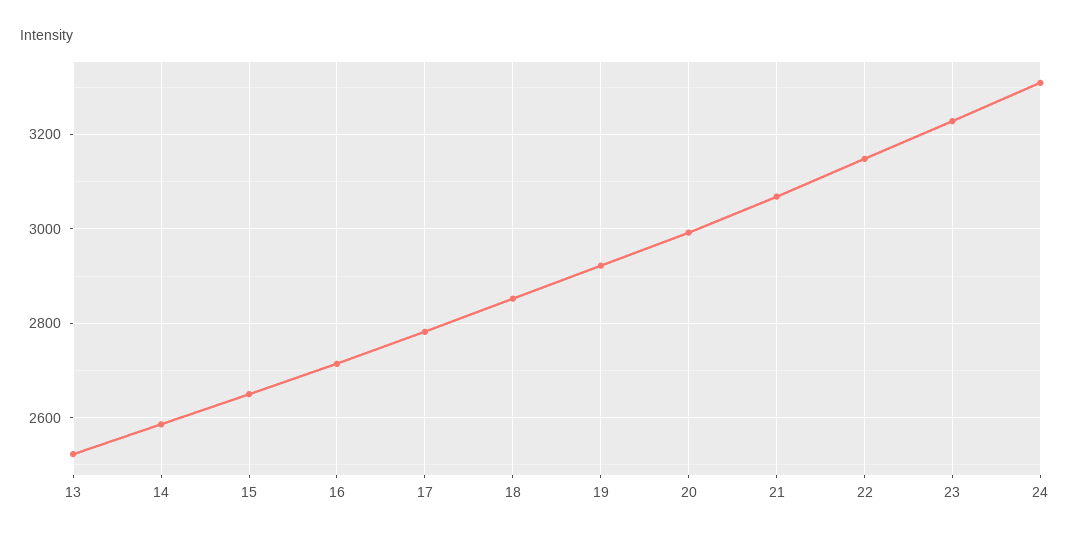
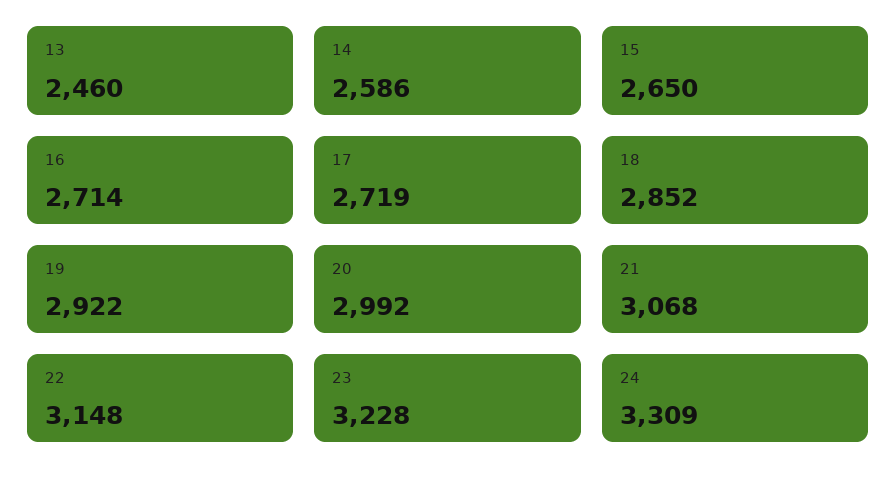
  {
-   "13": 2520,
+   "13": 2460,
    "14": 2586,
    "15": 2650,
    "16": 2714,
-   "17": 2780,
+   "17": 2719,
    "18": 2852,
    "19": 2922,
    "20": 2992,
    "21": 3068,
    "22": 3148,
    "23": 3228,
    "24": 3309
  }

